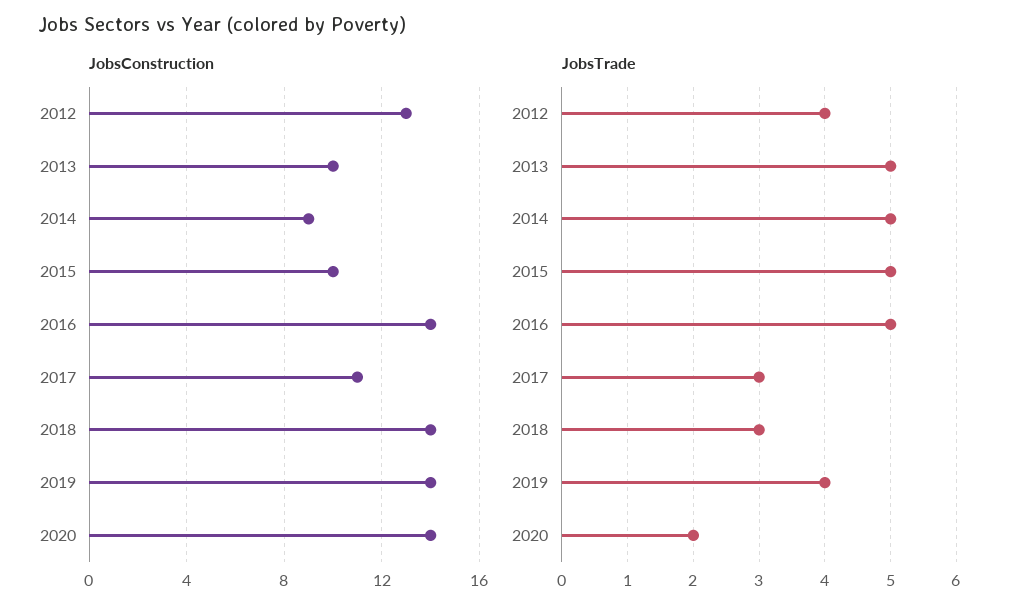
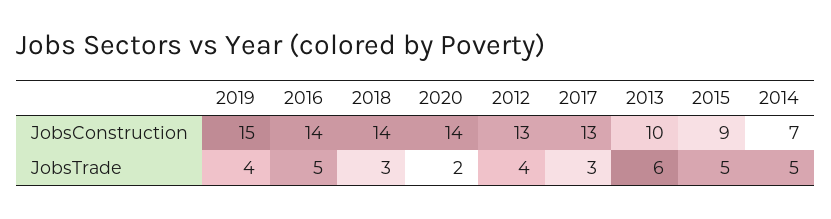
  {
    "JobsConstruction": {
      "2012": 13,
      "2013": 10,
-     "2014": 9,
+     "2014": 7,
-     "2015": 10,
+     "2015": 9,
      "2016": 14,
-     "2017": 11,
+     "2017": 13,
      "2018": 14,
-     "2019": 14,
+     "2019": 15,
      "2020": 14
    },
    "JobsTrade": {
      "2012": 4,
-     "2013": 5,
+     "2013": 6,
      "2014": 5,
      "2015": 5,
      "2016": 5,
      "2017": 3,
      "2018": 3,
      "2019": 4,
      "2020": 2
    }
  }

